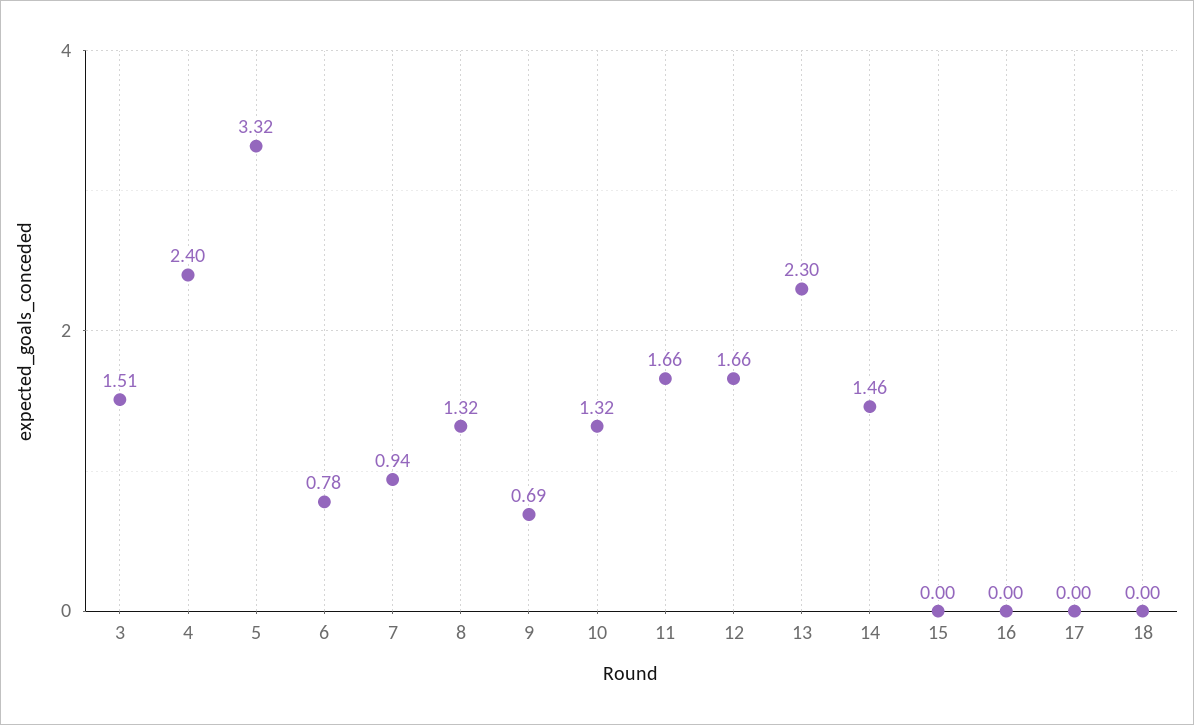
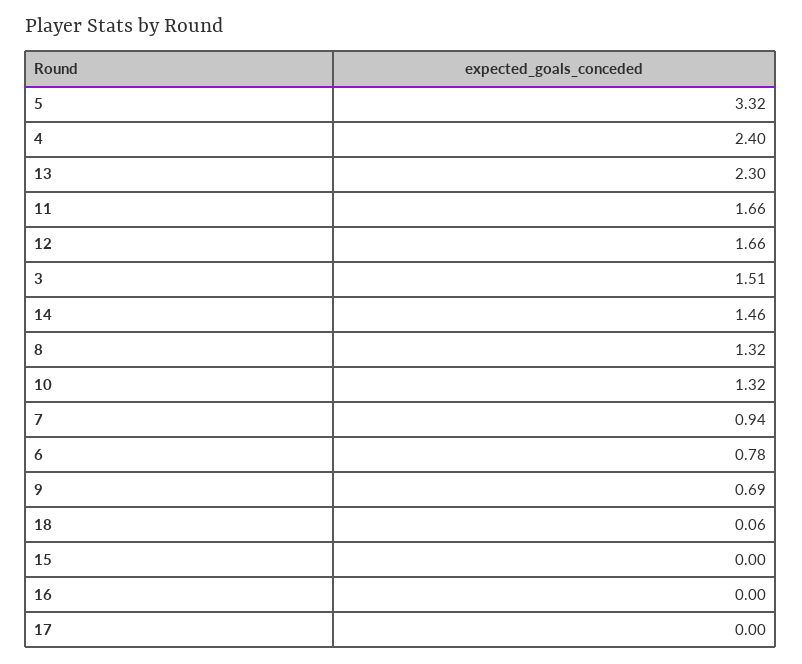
  {
    "3": 1.51,
    "4": 2.4,
    "5": 3.32,
    "6": 0.78,
    "7": 0.94,
    "8": 1.32,
    "9": 0.69,
    "10": 1.32,
    "11": 1.66,
    "12": 1.66,
    "13": 2.3,
    "14": 1.46,
    "15": 0,
    "16": 0,
    "17": 0,
-   "18": 0
+   "18": 0.06
  }

